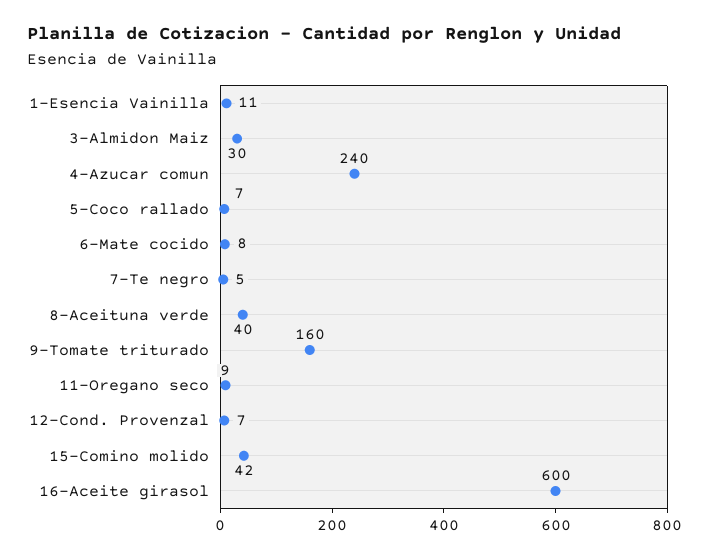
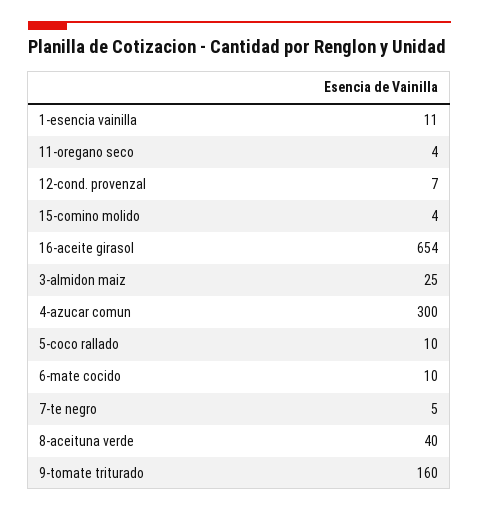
  {
    "1-Esencia Vainilla": 11,
-   "3-Almidon Maiz": 30,
+   "3-Almidon Maiz": 25,
-   "4-Azucar comun": 240,
+   "4-Azucar comun": 300,
-   "5-Coco rallado": 7,
+   "5-Coco rallado": 10,
-   "6-Mate cocido": 8,
+   "6-Mate cocido": 10,
    "7-Te negro": 5,
    "8-Aceituna verde": 40,
    "9-Tomate triturado": 160,
-   "11-Oregano seco": 9,
+   "11-Oregano seco": 4,
    "12-Cond. Provenzal": 7,
-   "15-Comino molido": 42,
+   "15-Comino molido": 4,
-   "16-Aceite girasol": 600
+   "16-Aceite girasol": 654
  }

